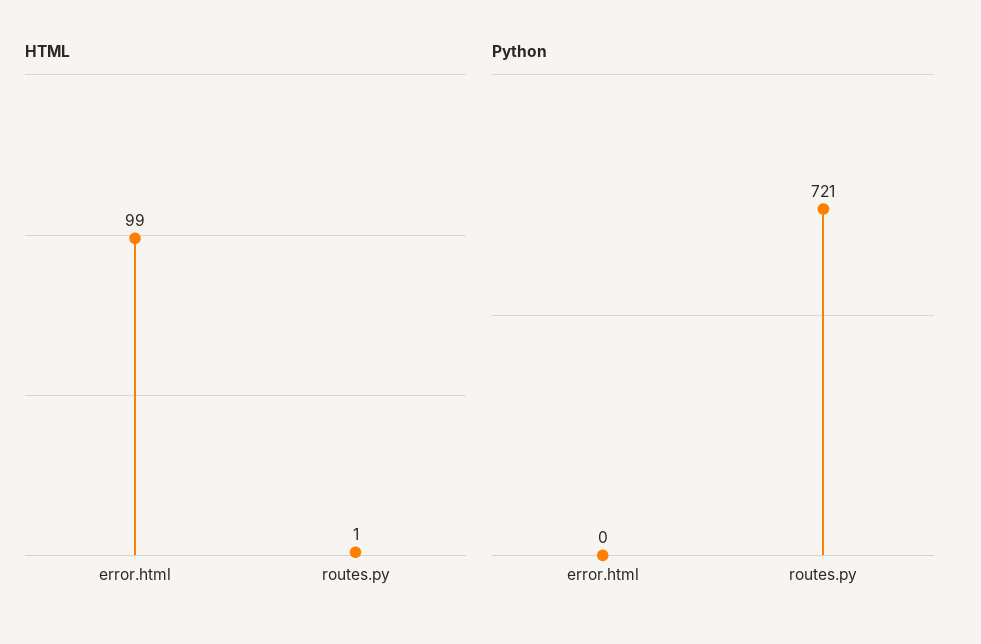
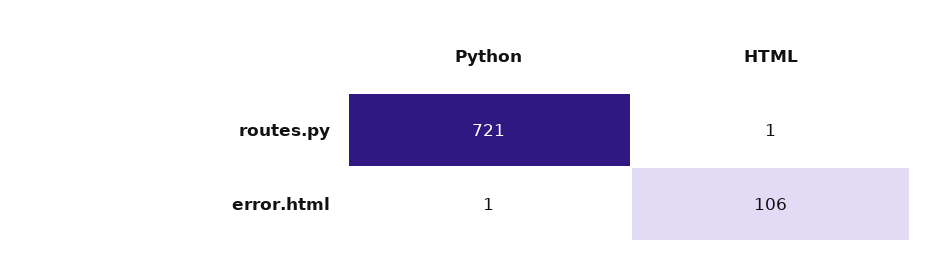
  {
    "HTML": {
-     "error.html": 99,
+     "error.html": 106,
      "routes.py": 1
    },
    "Python": {
-     "error.html": 0,
+     "error.html": 1,
      "routes.py": 721
    }
  }

